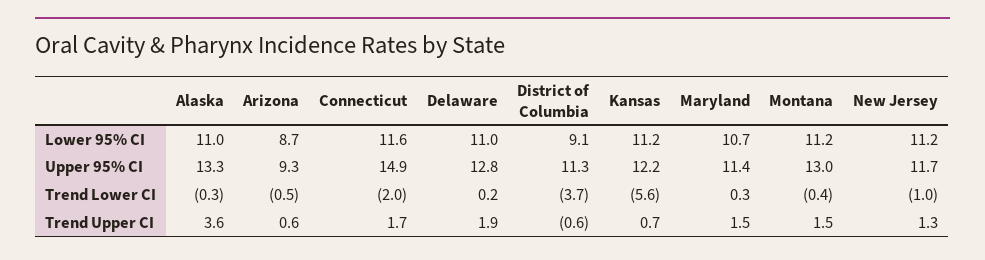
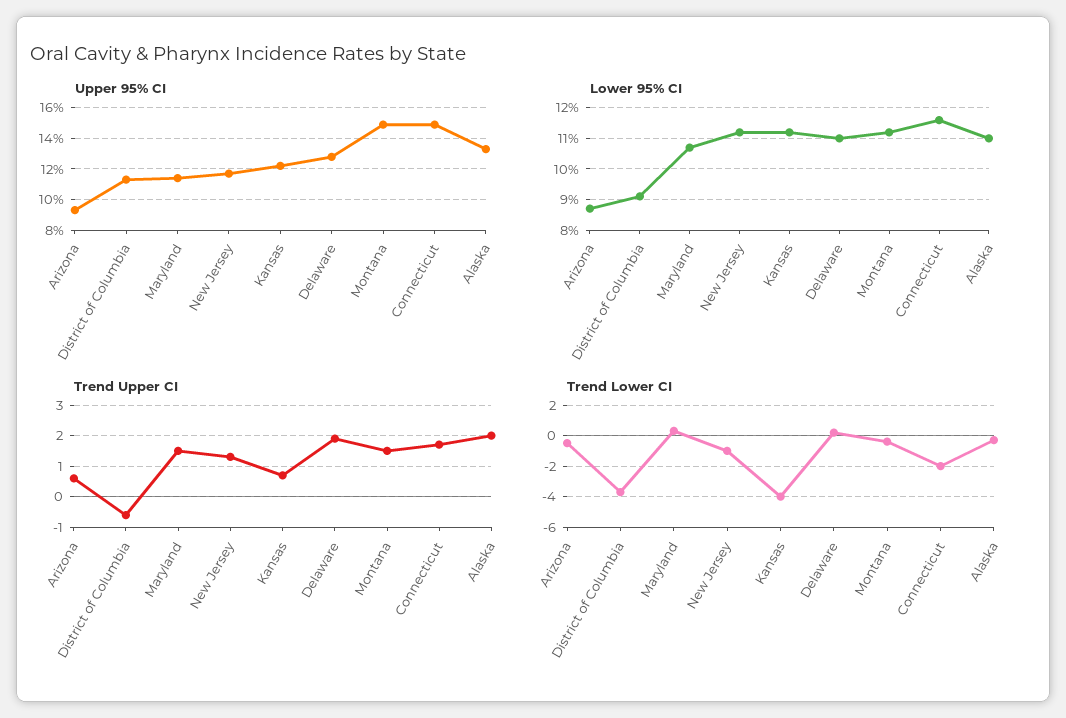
  {
    "Lower 95% CI": {
      "Alaska": 11,
      "Arizona": 8.7,
      "Connecticut": 11.6,
      "Delaware": 11,
      "District of Columbia": 9.1,
      "Kansas": 11.2,
      "Maryland": 10.7,
      "Montana": 11.2,
      "New Jersey": 11.2
    },
    "Upper 95% CI": {
      "Alaska": 13.3,
      "Arizona": 9.3,
      "Connecticut": 14.9,
      "Delaware": 12.8,
      "District of Columbia": 11.3,
      "Kansas": 12.2,
      "Maryland": 11.4,
-     "Montana": 13,
+     "Montana": 15,
      "New Jersey": 11.7
    },
    "Trend Lower CI": {
      "Alaska": -0.3,
      "Arizona": -0.5,
      "Connecticut": -2,
      "Delaware": 0.2,
      "District of Columbia": -3.7,
-     "Kansas": -5.6,
+     "Kansas": -4,
      "Maryland": 0.3,
      "Montana": -0.4,
      "New Jersey": -1
    },
    "Trend Upper CI": {
-     "Alaska": 3.6,
+     "Alaska": 2,
      "Arizona": 0.6,
      "Connecticut": 1.7,
      "Delaware": 1.9,
      "District of Columbia": -0.6,
      "Kansas": 0.7,
      "Maryland": 1.5,
      "Montana": 1.5,
      "New Jersey": 1.3
    }
  }

